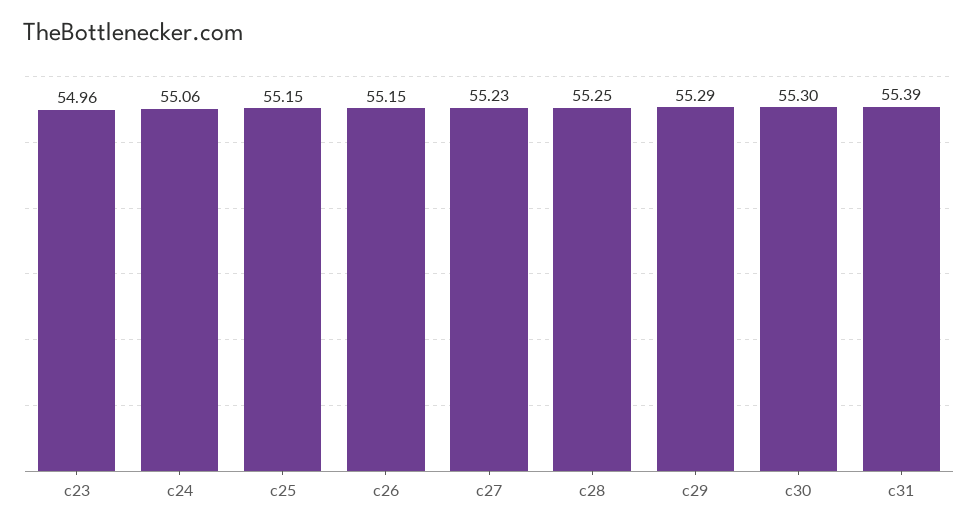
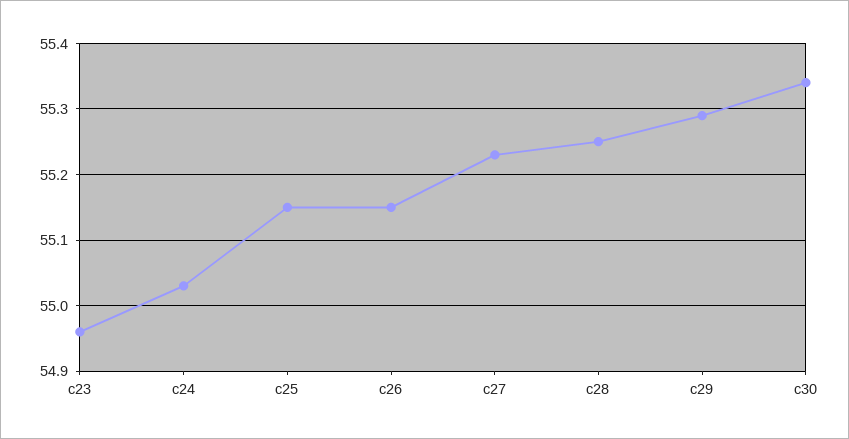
  {
    "c23": 54.96,
-   "c24": 55.06,
+   "c24": 55.03,
    "c25": 55.15,
    "c26": 55.15,
    "c27": 55.23,
    "c28": 55.25,
    "c29": 55.29,
-   "c30": 55.3,
+   "c30": 55.34
-   "c31": 55.39
  }

